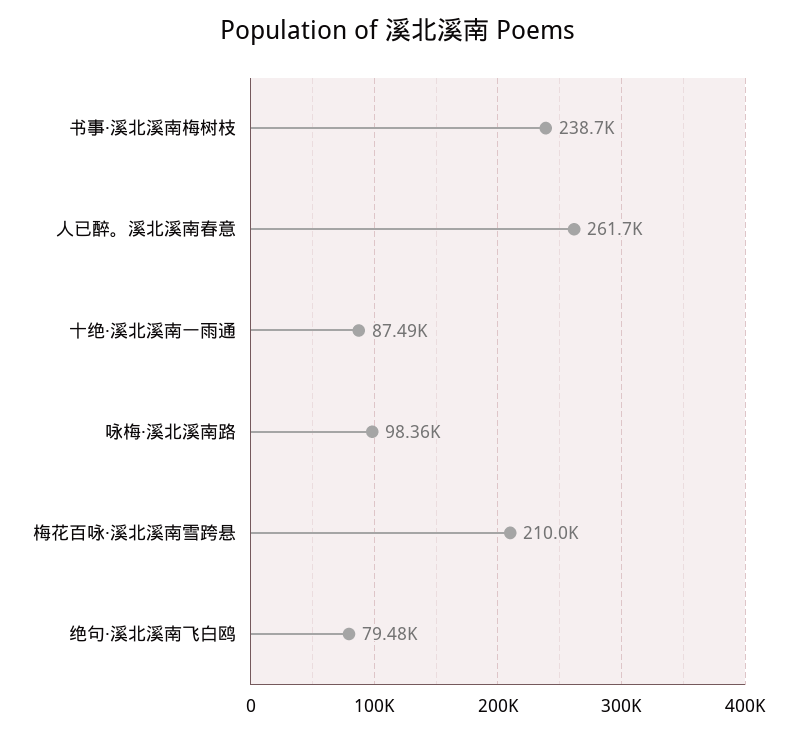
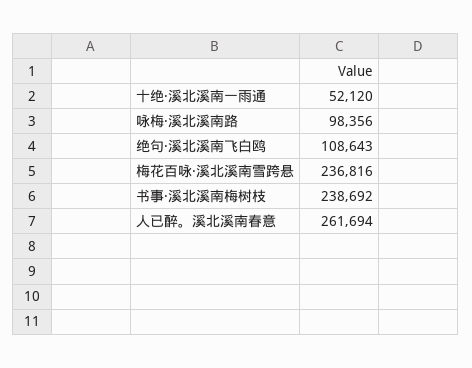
  {
    "书事·溪北溪南梅树枝": 238692,
    "人已醉。溪北溪南春意": 261694,
-   "十绝·溪北溪南一雨通": 87490,
+   "十绝·溪北溪南一雨通": 52120,
    "咏梅·溪北溪南路": 98356,
-   "梅花百咏·溪北溪南雪跨悬": 210000,
+   "梅花百咏·溪北溪南雪跨悬": 236816,
-   "绝句·溪北溪南飞白鸥": 79480
+   "绝句·溪北溪南飞白鸥": 108643
  }

